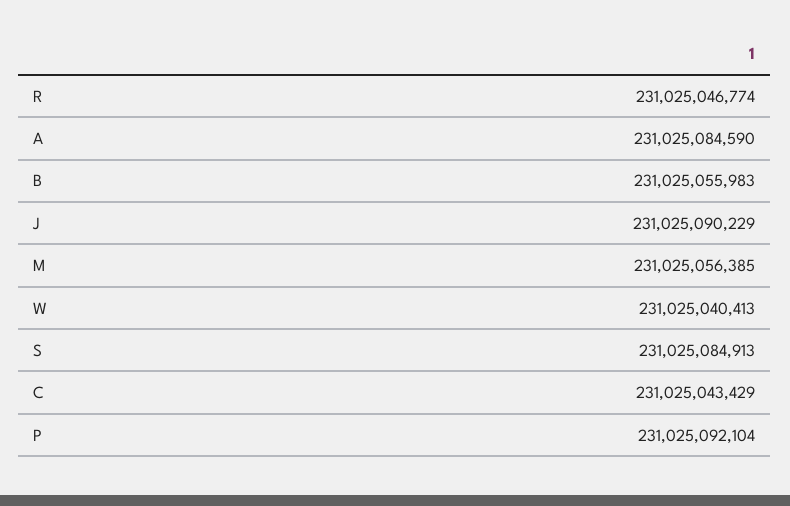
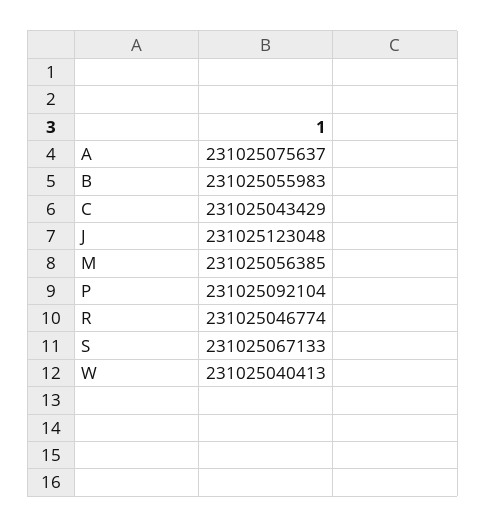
  {
    "R": 231025046774,
-   "A": 231025084590,
+   "A": 231025075637,
    "B": 231025055983,
-   "J": 231025090229,
+   "J": 231025123048,
    "M": 231025056385,
    "W": 231025040413,
-   "S": 231025084913,
+   "S": 231025067133,
    "C": 231025043429,
    "P": 231025092104
  }

